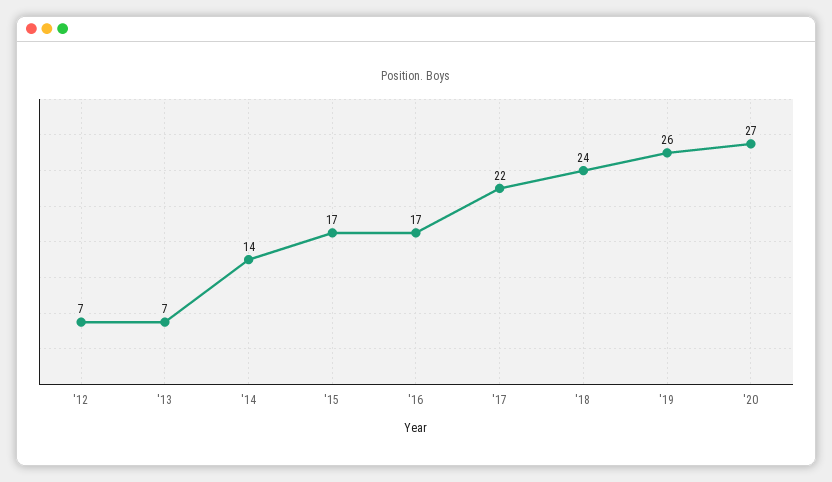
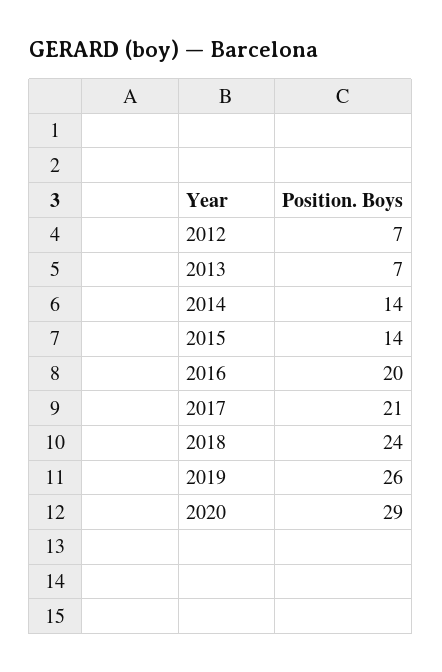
  {
    "'12": 7,
    "'13": 7,
    "'14": 14,
-   "'15": 17,
+   "'15": 14,
-   "'16": 17,
+   "'16": 20,
-   "'17": 22,
+   "'17": 21,
    "'18": 24,
    "'19": 26,
-   "'20": 27
+   "'20": 29
  }

